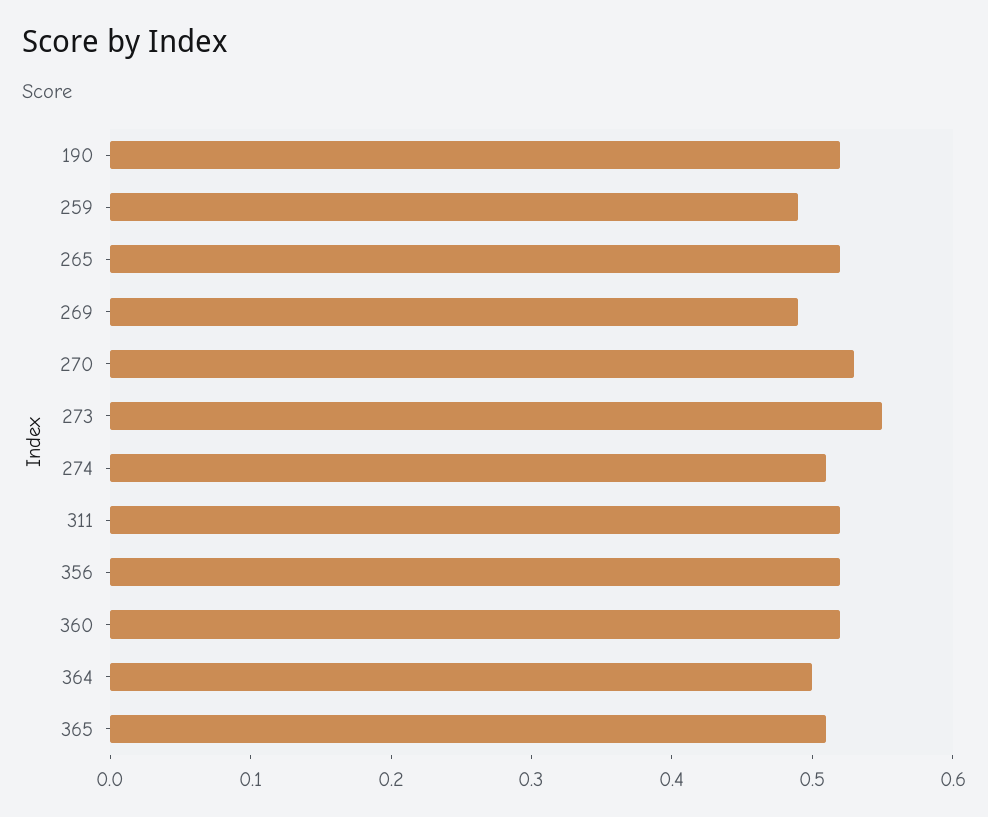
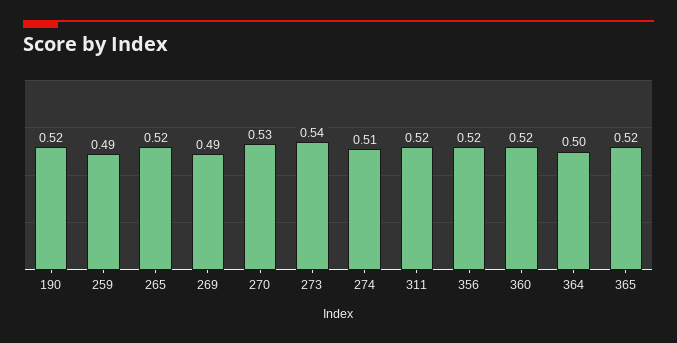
  {
    "190": 0.52,
    "259": 0.49,
    "265": 0.52,
    "269": 0.49,
    "270": 0.53,
-   "273": 0.55,
+   "273": 0.54,
    "274": 0.51,
    "311": 0.52,
    "356": 0.52,
    "360": 0.52,
    "364": 0.5,
-   "365": 0.51
+   "365": 0.52
  }

